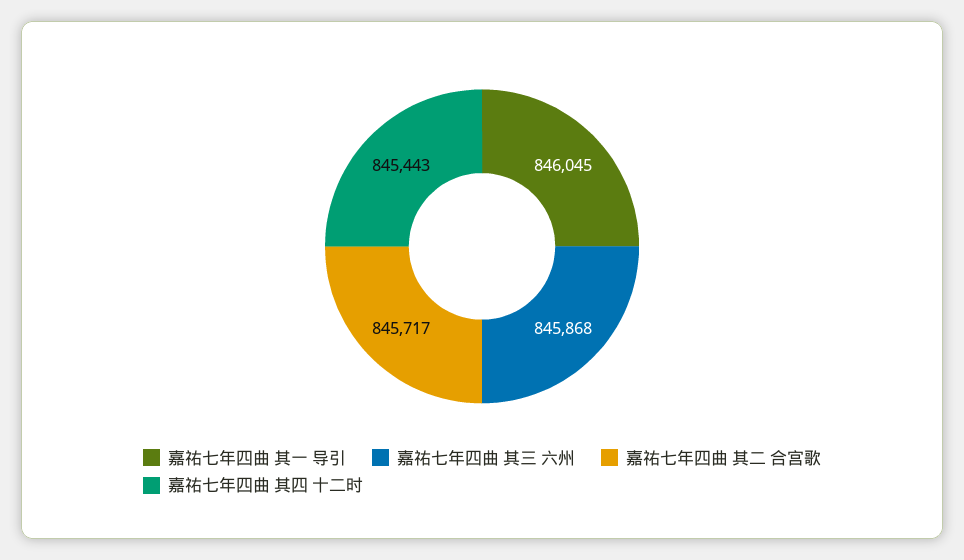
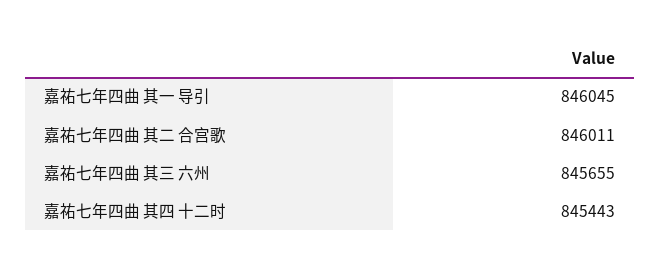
  {
    "嘉祐七年四曲 其一 导引": 846045,
-   "嘉祐七年四曲 其三 六州": 845868,
+   "嘉祐七年四曲 其三 六州": 845655,
-   "嘉祐七年四曲 其二 合宫歌": 845717,
+   "嘉祐七年四曲 其二 合宫歌": 846011,
    "嘉祐七年四曲 其四 十二时": 845443
  }

